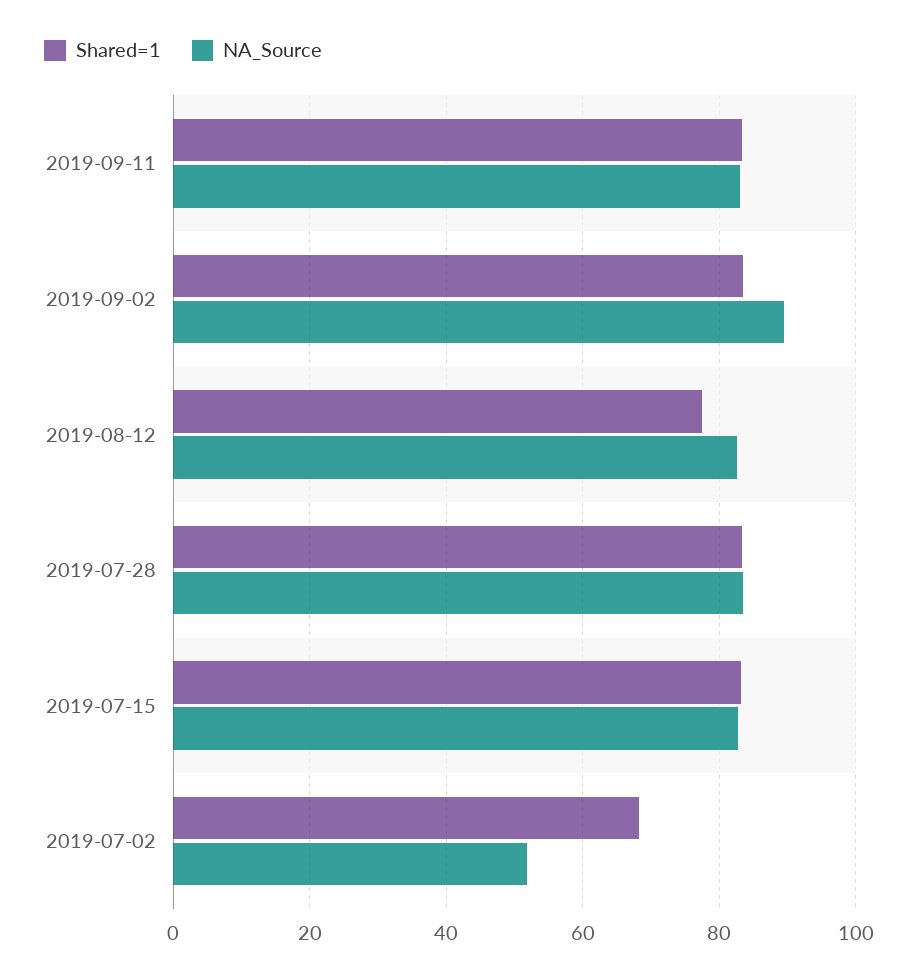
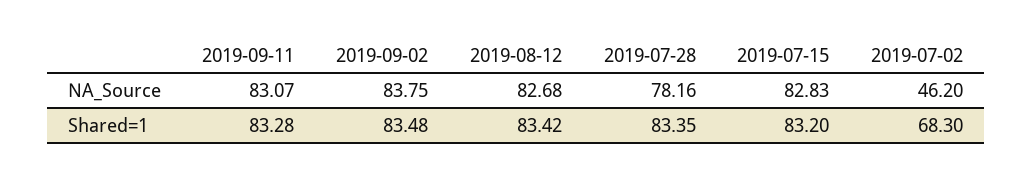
  {
    "Shared=1": {
      "2019-09-11": 83.28,
      "2019-09-02": 83.48,
-     "2019-08-12": 78,
+     "2019-08-12": 83.42,
      "2019-07-28": 83.35,
      "2019-07-15": 83.2,
      "2019-07-02": 68.3
    },
    "NA_Source": {
      "2019-09-11": 83.07,
-     "2019-09-02": 90,
+     "2019-09-02": 83.75,
      "2019-08-12": 82.68,
-     "2019-07-28": 84,
+     "2019-07-28": 78.16,
      "2019-07-15": 82.83,
-     "2019-07-02": 52
+     "2019-07-02": 46.2
    }
  }

